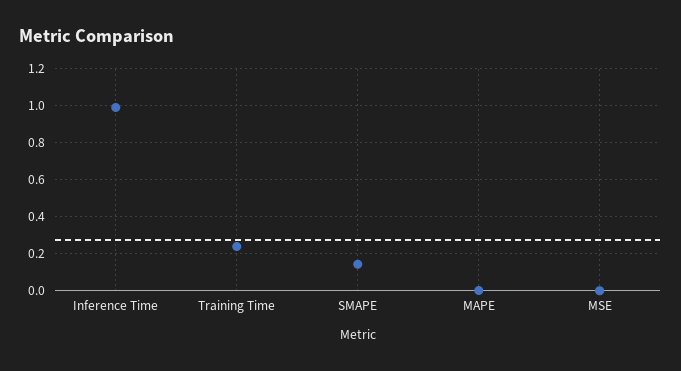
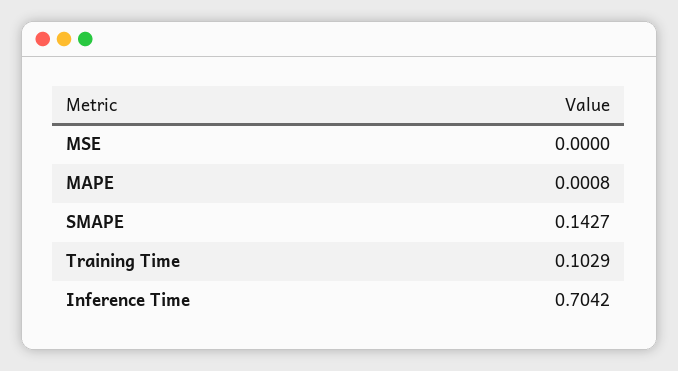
  {
-   "Inference Time": 1,
+   "Inference Time": 0.7042,
-   "Training Time": 0.25,
+   "Training Time": 0.1029,
    "SMAPE": 0.1427,
    "MAPE": 0.0008,
    "MSE": 0
  }

